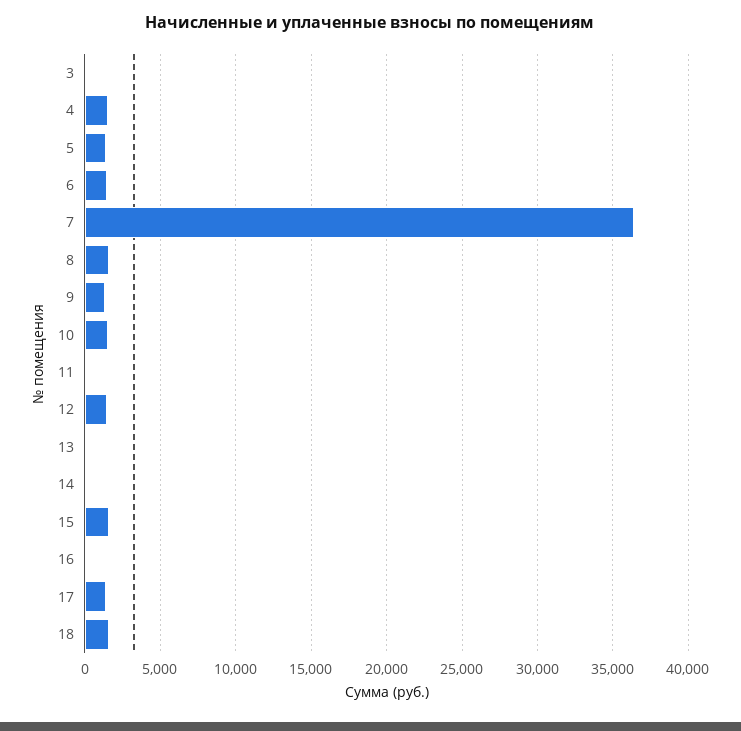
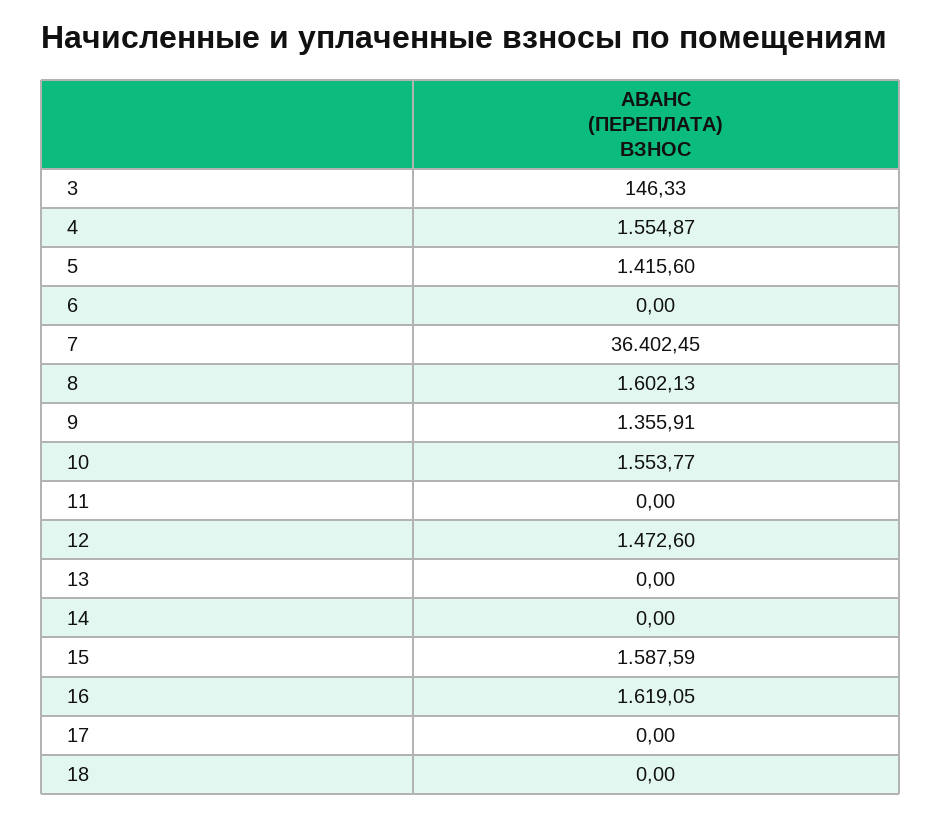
  {
    "3": 146.33,
    "4": 1554.87,
    "5": 1415.6,
-   "6": 1500,
+   "6": 0,
    "7": 36402.45,
    "8": 1602.13,
    "9": 1355.91,
    "10": 1553.77,
    "11": 0,
    "12": 1472.6,
    "13": 0,
    "14": 0,
    "15": 1587.59,
-   "16": 0,
+   "16": 1619.05,
-   "17": 1500,
+   "17": 0,
-   "18": 1500
+   "18": 0
  }

